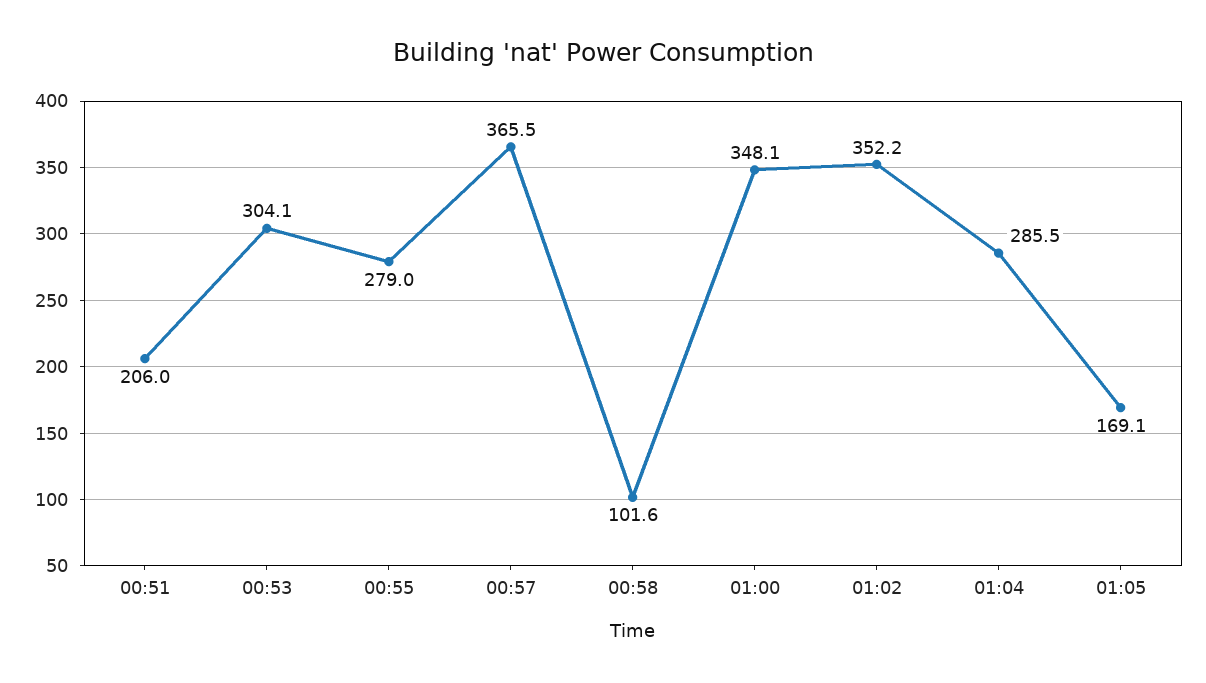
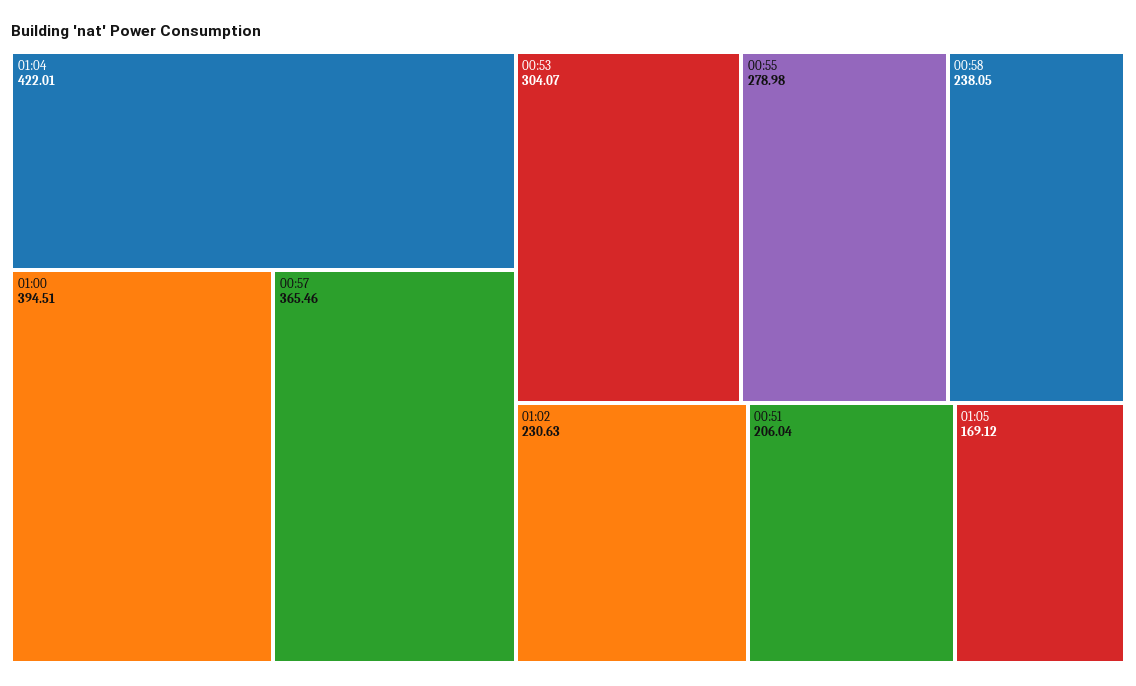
  {
    "00:51": 206.04,
    "00:53": 304.07,
    "00:55": 278.98,
    "00:57": 365.46,
-   "00:58": 101.6,
+   "00:58": 238.05,
-   "01:00": 348.1,
+   "01:00": 394.51,
-   "01:02": 352.2,
+   "01:02": 230.63,
-   "01:04": 285.5,
+   "01:04": 422.01,
    "01:05": 169.12
  }

